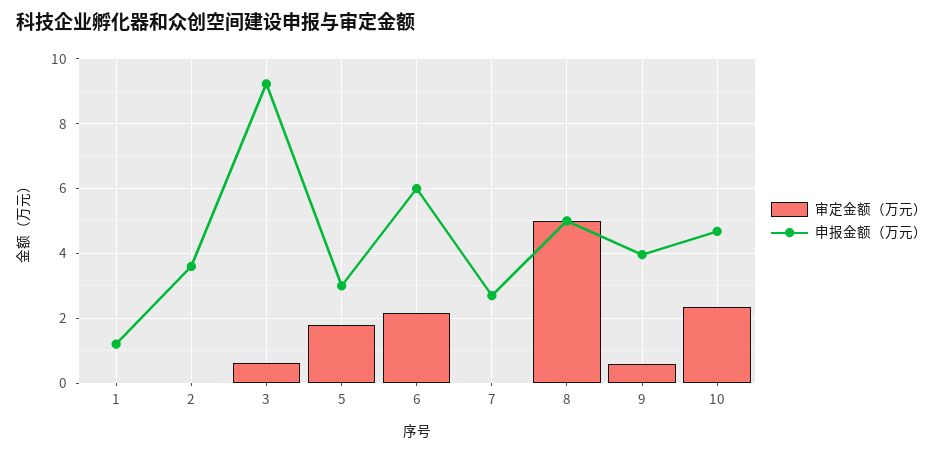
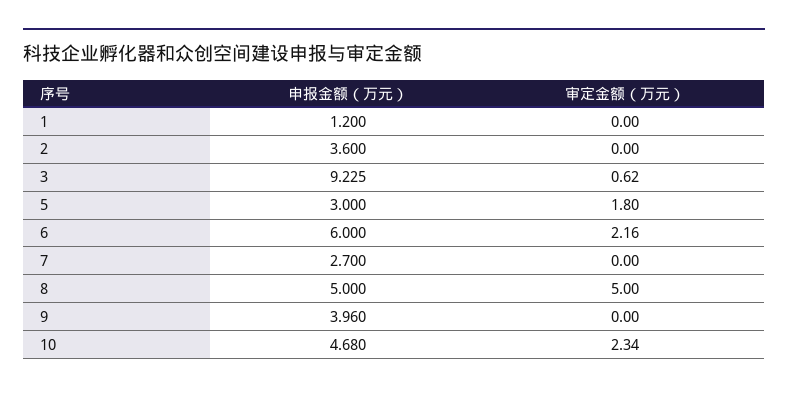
  {
    "审定金额（万元）": {
      "1": 0,
      "2": 0,
      "3": 0.62,
      "5": 1.8,
      "6": 2.16,
      "7": 0,
      "8": 5,
-     "9": 0.6,
+     "9": 0,
      "10": 2.34
    },
    "申报金额（万元）": {
      "1": 1.2,
      "2": 3.6,
      "3": 9.225,
      "5": 3,
      "6": 6,
      "7": 2.7,
      "8": 5,
      "9": 3.96,
      "10": 4.68
    }
  }

